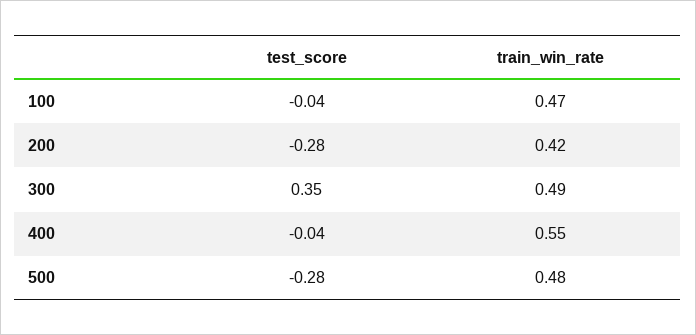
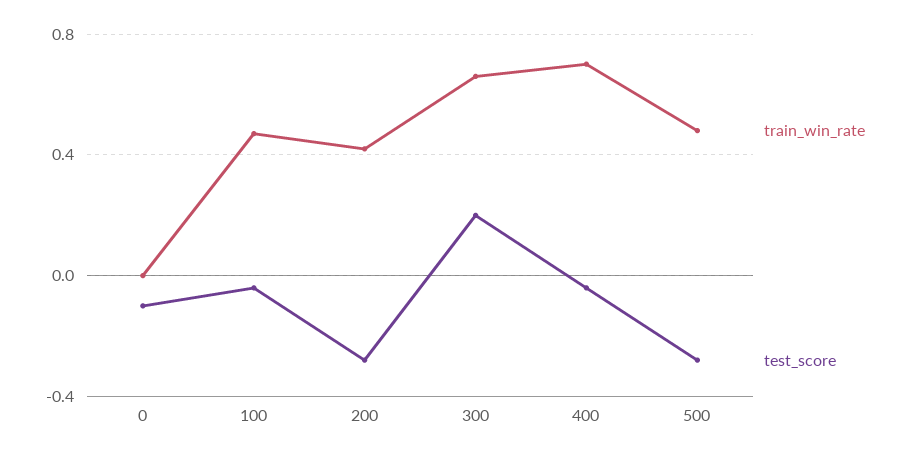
  {
    "test_score": {
      "100": -0.04,
      "200": -0.28,
-     "300": 0.35,
+     "300": 0.2,
      "400": -0.04,
-     "500": -0.28
+     "500": -0.28,
+     "0": -0.1
    },
    "train_win_rate": {
      "100": 0.47,
      "200": 0.42,
-     "300": 0.49,
+     "300": 0.65,
-     "400": 0.55,
+     "400": 0.7,
-     "500": 0.48
+     "500": 0.48,
+     "0": 0
    }
  }

